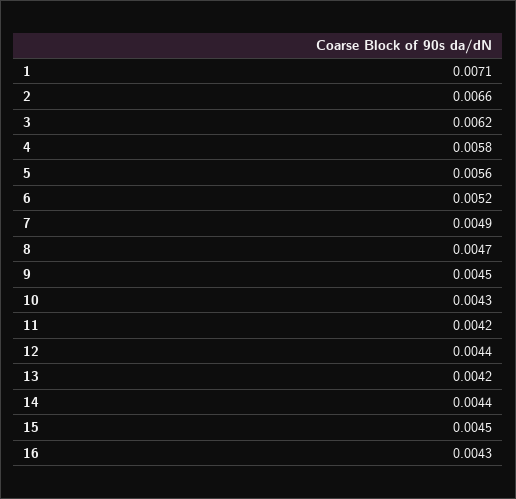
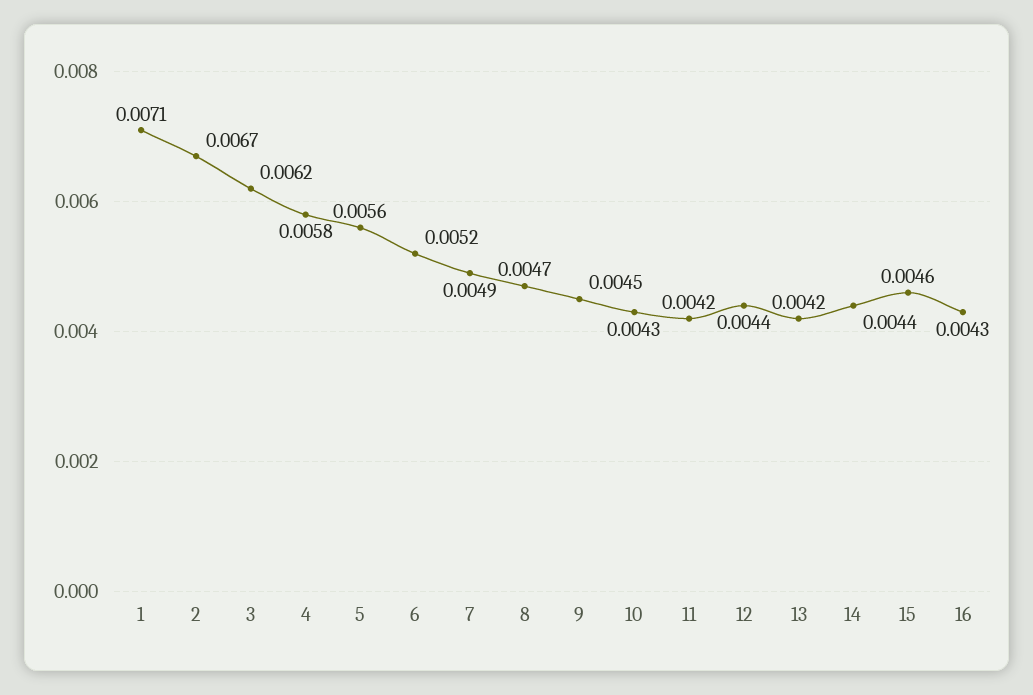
  {
    "1": 0.0071,
-   "2": 0.0066,
+   "2": 0.0067,
    "3": 0.0062,
    "4": 0.0058,
    "5": 0.0056,
    "6": 0.0052,
    "7": 0.0049,
    "8": 0.0047,
    "9": 0.0045,
    "10": 0.0043,
    "11": 0.0042,
    "12": 0.0044,
    "13": 0.0042,
    "14": 0.0044,
-   "15": 0.0045,
+   "15": 0.0046,
    "16": 0.0043
  }

